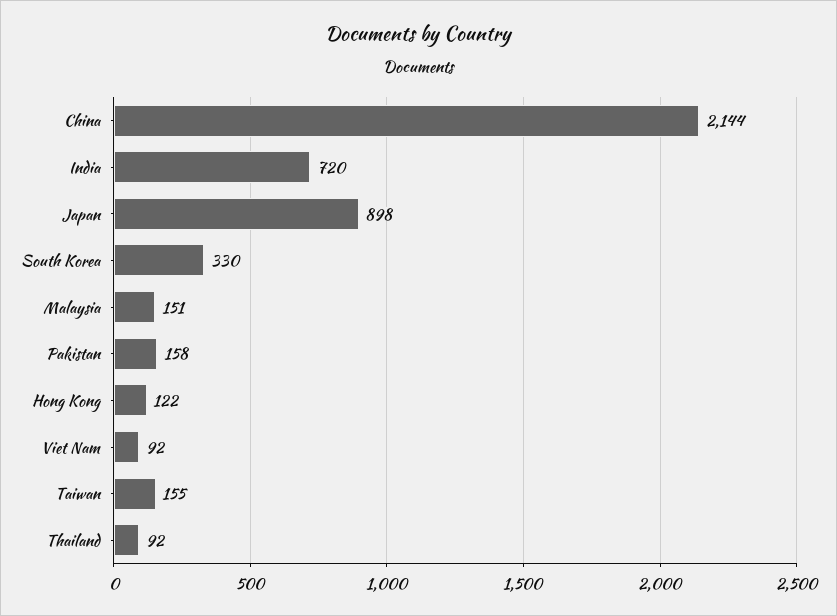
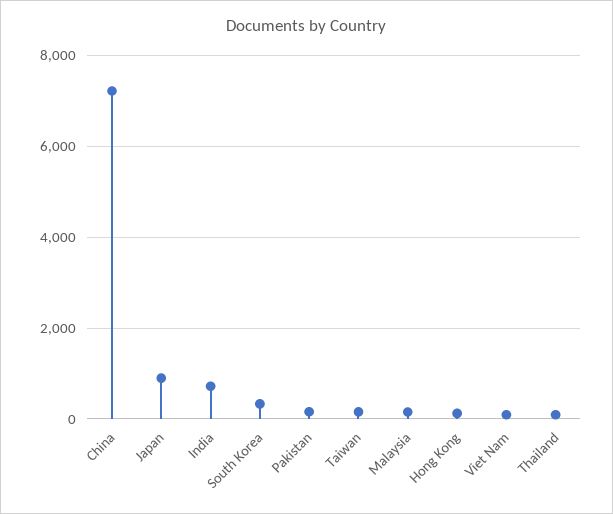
  {
-   "China": 2144,
+   "China": 7200,
    "India": 720,
    "Japan": 898,
    "South Korea": 330,
    "Malaysia": 151,
    "Pakistan": 158,
    "Hong Kong": 122,
    "Viet Nam": 92,
    "Taiwan": 155,
    "Thailand": 92
  }

